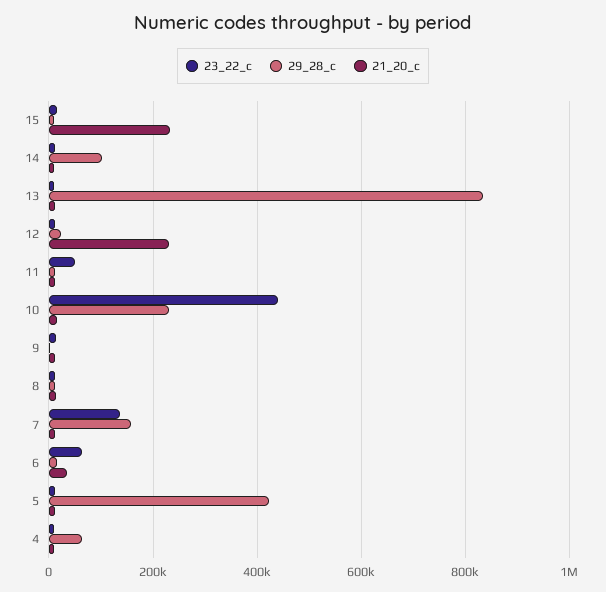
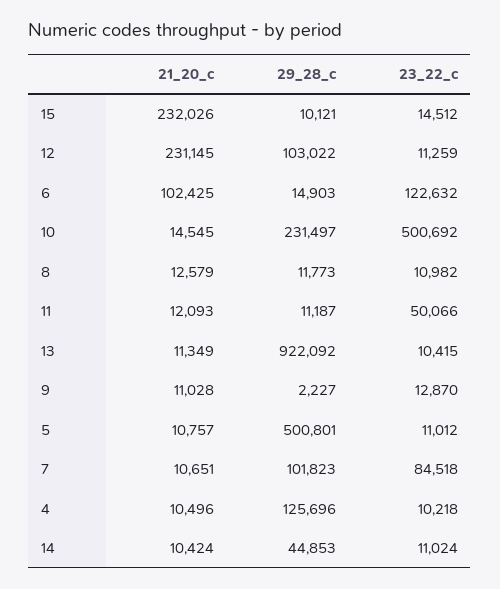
  {
    "23_22_c": {
      "15": 14512,
      "14": 11024,
      "13": 10415,
      "12": 11259,
      "11": 50066,
-     "10": 440000,
+     "10": 500692,
      "9": 12870,
      "8": 10982,
-     "7": 140000,
+     "7": 84518,
-     "6": 60000,
+     "6": 122632,
      "5": 11012,
      "4": 10218
    },
    "29_28_c": {
      "15": 10121,
-     "14": 100000,
+     "14": 44853,
-     "13": 840000,
+     "13": 922092,
-     "12": 20000,
+     "12": 103022,
      "11": 11187,
      "10": 231497,
      "9": 2227,
      "8": 11773,
-     "7": 160000,
+     "7": 101823,
      "6": 14903,
-     "5": 420000,
+     "5": 500801,
-     "4": 60000
+     "4": 125696
    },
    "21_20_c": {
      "15": 232026,
      "14": 10424,
      "13": 11349,
      "12": 231145,
      "11": 12093,
      "10": 14545,
      "9": 11028,
      "8": 12579,
      "7": 10651,
-     "6": 40000,
+     "6": 102425,
      "5": 10757,
      "4": 10496
    }
  }

